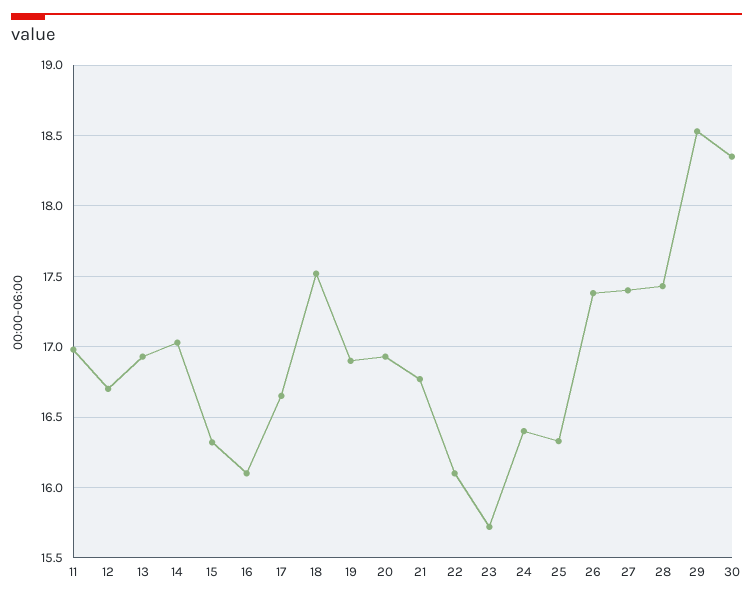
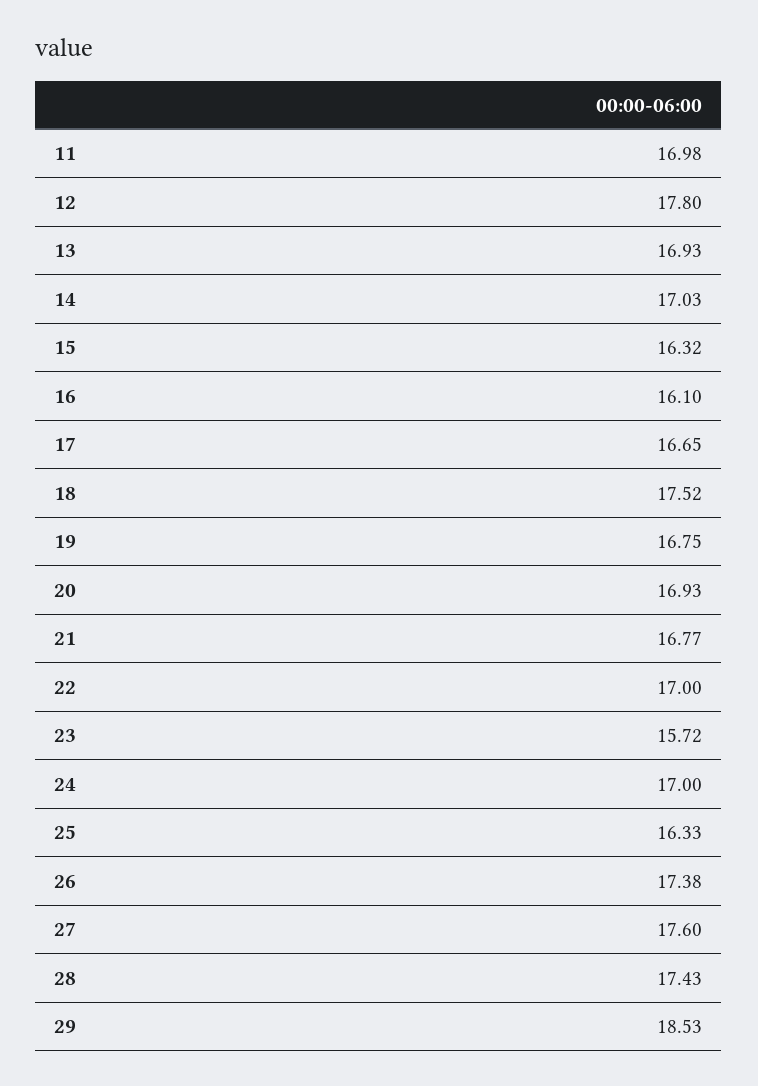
  {
    "11": 16.98,
-   "12": 16.7,
+   "12": 17.8,
    "13": 16.93,
    "14": 17.03,
    "15": 16.32,
    "16": 16.1,
    "17": 16.65,
    "18": 17.52,
-   "19": 16.9,
+   "19": 16.75,
    "20": 16.93,
    "21": 16.77,
-   "22": 16.1,
+   "22": 17,
    "23": 15.72,
-   "24": 16.4,
+   "24": 17,
    "25": 16.33,
    "26": 17.38,
-   "27": 17.4,
+   "27": 17.6,
    "28": 17.43,
-   "29": 18.53,
+   "29": 18.53
-   "30": 18.35
  }

